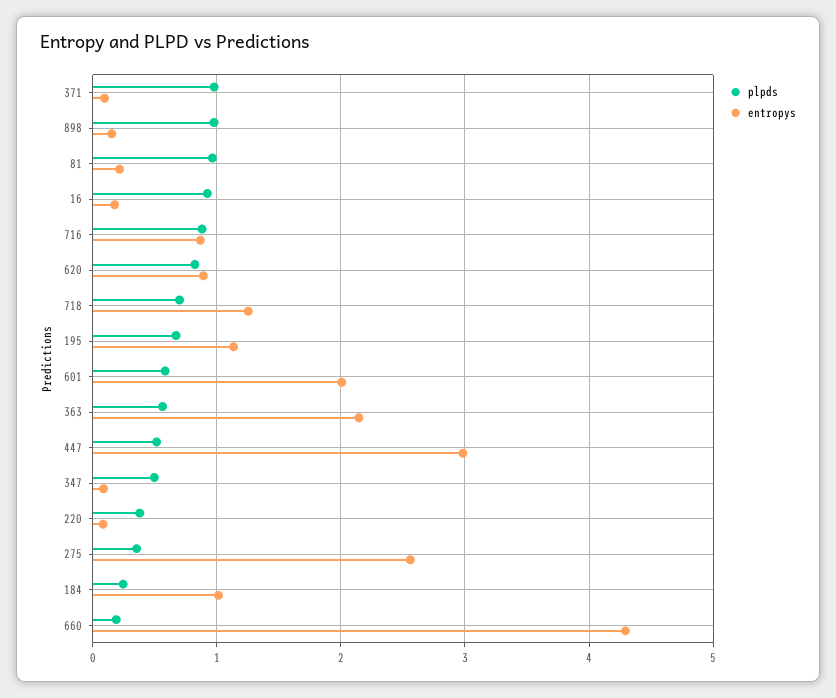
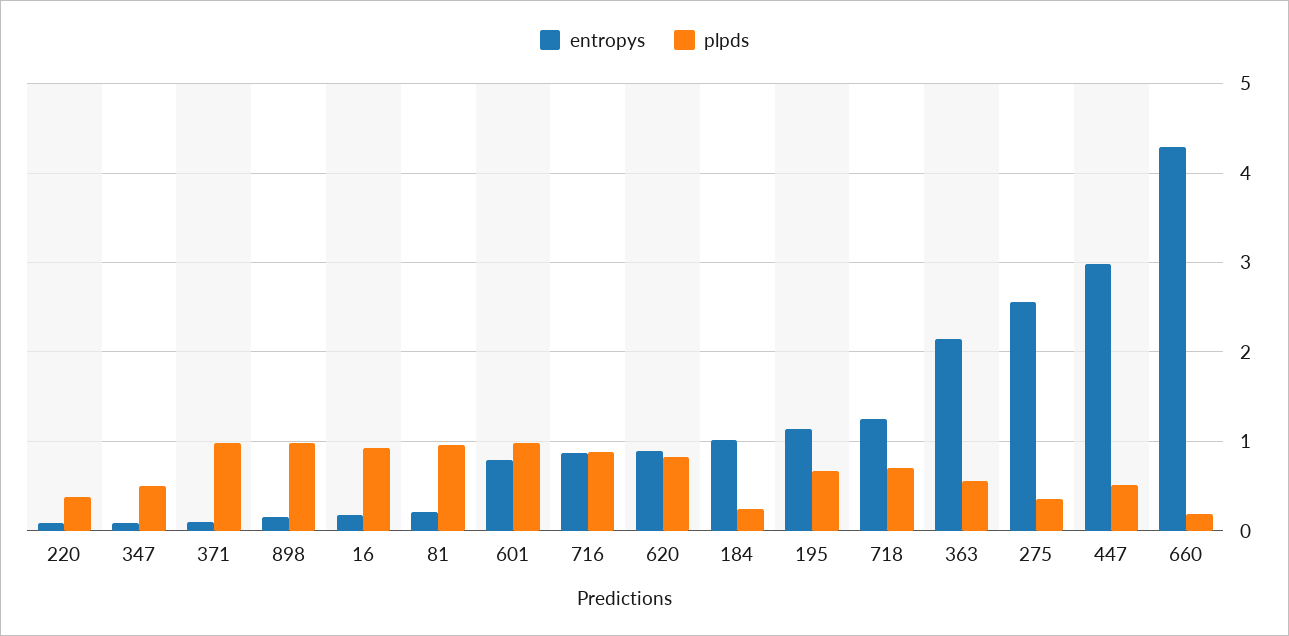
  {
    "plpds": {
      "371": 1,
      "898": 1,
      "81": 1,
      "16": 0.9,
      "716": 0.9,
      "620": 0.8,
      "718": 0.7,
      "195": 0.7,
-     "601": 0.6,
+     "601": 1,
      "363": 0.6,
      "447": 0.5,
      "347": 0.5,
      "220": 0.4,
      "275": 0.4,
      "184": 0.2,
      "660": 0.2
    },
    "entropys": {
      "371": 0.1,
      "898": 0.2,
      "81": 0.2,
      "16": 0.2,
      "716": 0.9,
      "620": 0.9,
      "718": 1.3,
      "195": 1.1,
-     "601": 2,
+     "601": 0.8,
      "363": 2.1,
      "447": 3,
      "347": 0.1,
      "220": 0.1,
      "275": 2.6,
      "184": 1,
      "660": 4.3
    }
  }

